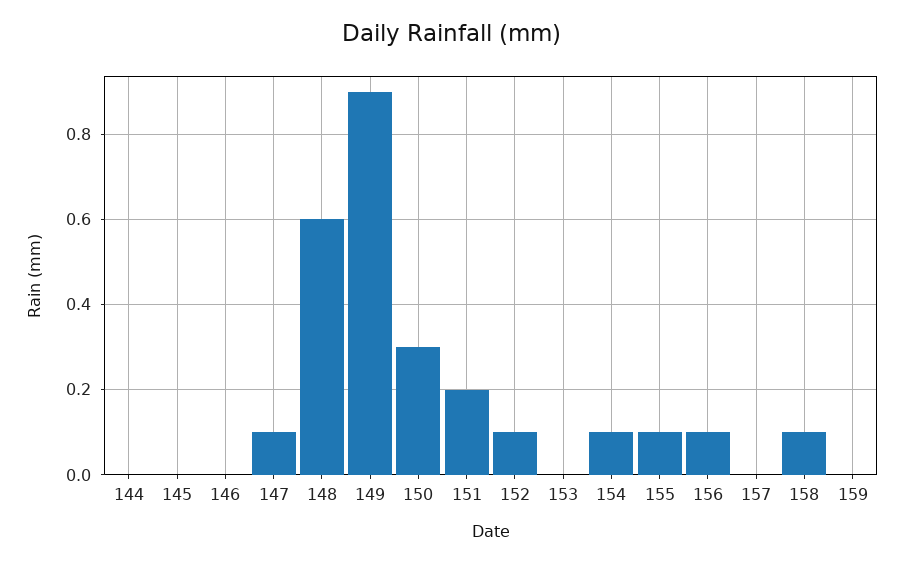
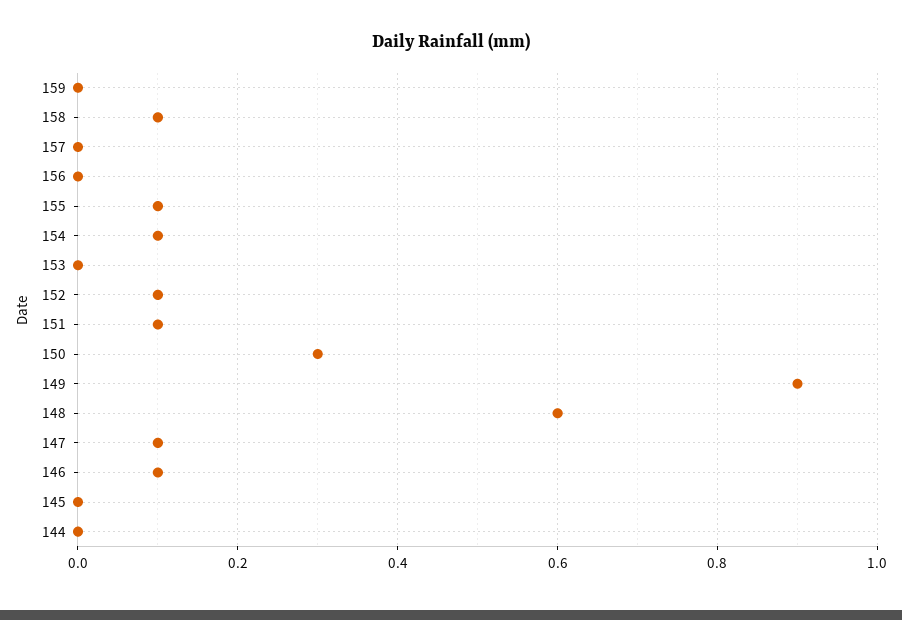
  {
    "144": 0,
    "145": 0,
-   "146": 0,
+   "146": 0.1,
    "147": 0.1,
    "148": 0.6,
    "149": 0.9,
    "150": 0.3,
-   "151": 0.2,
+   "151": 0.1,
    "152": 0.1,
    "153": 0,
    "154": 0.1,
    "155": 0.1,
-   "156": 0.1,
+   "156": 0,
    "157": 0,
    "158": 0.1,
    "159": 0
  }

